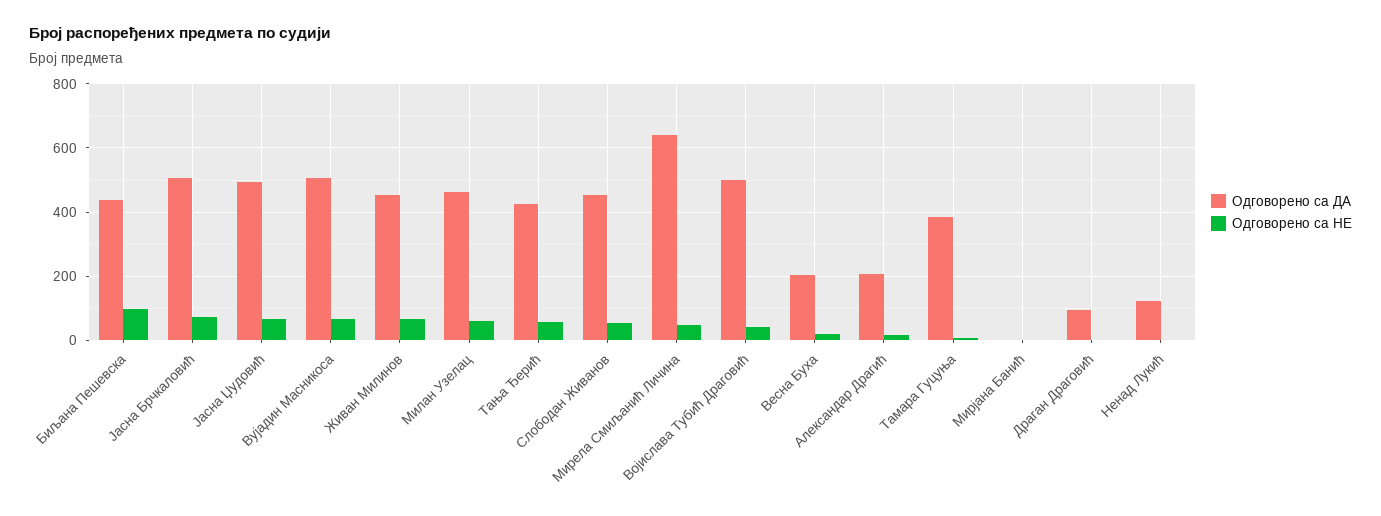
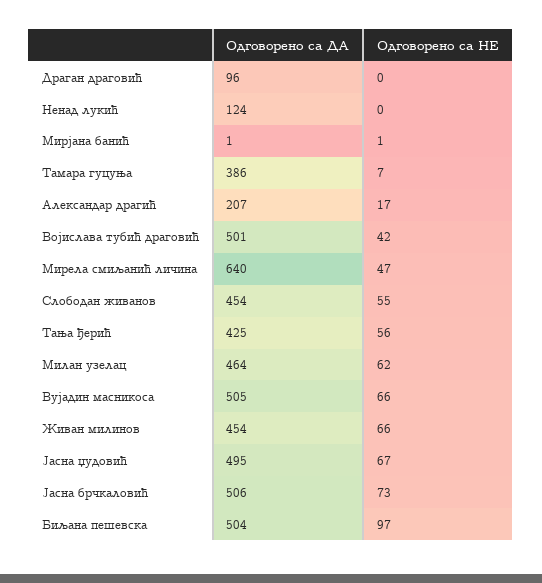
  {
    "Одговорено са ДА": {
-     "Биљана Пешевска": 440,
+     "Биљана Пешевска": 504,
      "Јасна Брчкаловић": 506,
      "Јасна Џудовић": 495,
      "Вујадин Масникоса": 505,
      "Живан Милинов": 454,
      "Милан Узелац": 464,
      "Тања Ђерић": 425,
      "Слободан Живанов": 454,
      "Мирела Смиљанић Личина": 640,
      "Војислава Тубић Драговић": 501,
-     "Весна Буха": 200,
      "Александар Драгић": 207,
      "Тамара Гуцуња": 386,
      "Мирјана Банић": 1,
      "Драган Драговић": 96,
      "Ненад Лукић": 124
    },
    "Одговорено са НЕ": {
      "Биљана Пешевска": 97,
      "Јасна Брчкаловић": 73,
      "Јасна Џудовић": 67,
      "Вујадин Масникоса": 66,
      "Живан Милинов": 66,
      "Милан Узелац": 62,
      "Тања Ђерић": 56,
      "Слободан Живанов": 55,
      "Мирела Смиљанић Личина": 47,
      "Војислава Тубић Драговић": 42,
-     "Весна Буха": 20,
      "Александар Драгић": 17,
      "Тамара Гуцуња": 7,
      "Мирјана Банић": 1,
      "Драган Драговић": 0,
      "Ненад Лукић": 0
    }
  }

